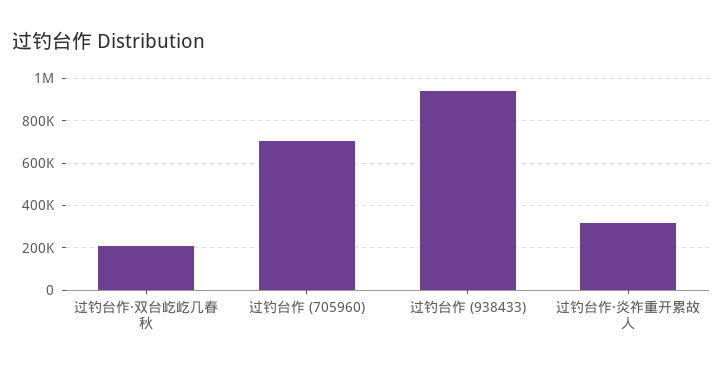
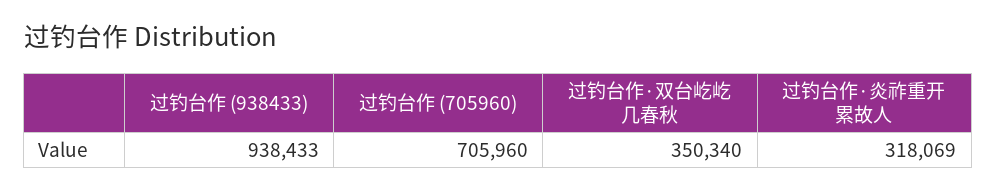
  {
-   "过钓台作·双台屹屹几春秋": 200000,
+   "过钓台作·双台屹屹几春秋": 350340,
    "过钓台作 (705960)": 705960,
    "过钓台作 (938433)": 938433,
    "过钓台作·炎祚重开累故人": 318069
  }

